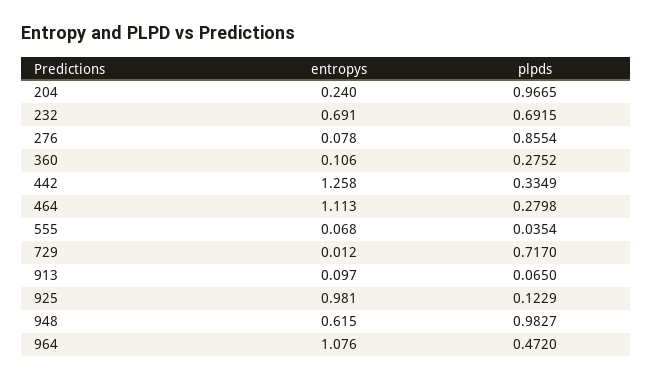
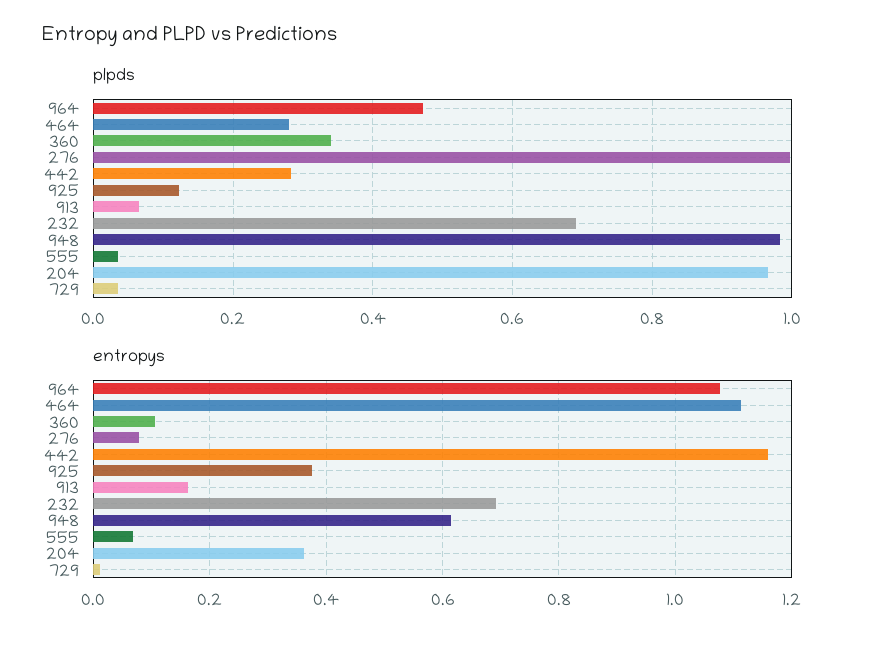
  {
    "entropys": {
-     "204": 0.24,
+     "204": 0.36,
      "232": 0.691,
      "276": 0.078,
      "360": 0.106,
-     "442": 1.258,
+     "442": 1.16,
      "464": 1.113,
      "555": 0.068,
      "729": 0.012,
-     "913": 0.097,
+     "913": 0.16,
-     "925": 0.981,
+     "925": 0.38,
      "948": 0.615,
      "964": 1.076
    },
    "plpds": {
      "204": 0.9665,
      "232": 0.6915,
-     "276": 0.8554,
+     "276": 1,
-     "360": 0.2752,
+     "360": 0.34,
-     "442": 0.3349,
+     "442": 0.28,
      "464": 0.2798,
      "555": 0.0354,
-     "729": 0.717,
+     "729": 0.04,
      "913": 0.065,
      "925": 0.1229,
      "948": 0.9827,
      "964": 0.472
    }
  }

